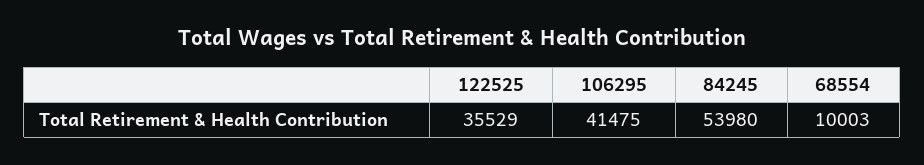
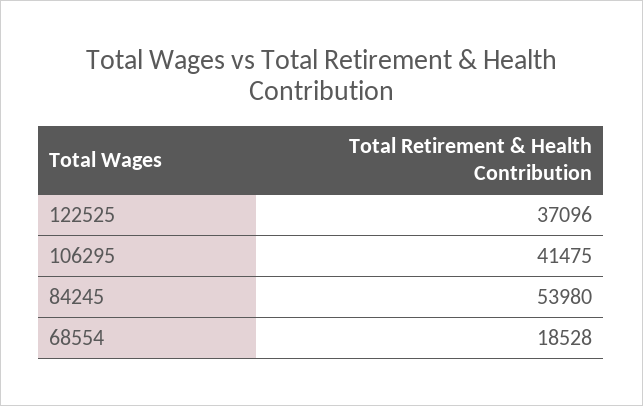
  {
-   "122525": 35529,
+   "122525": 37096,
    "106295": 41475,
    "84245": 53980,
-   "68554": 10003
+   "68554": 18528
  }

